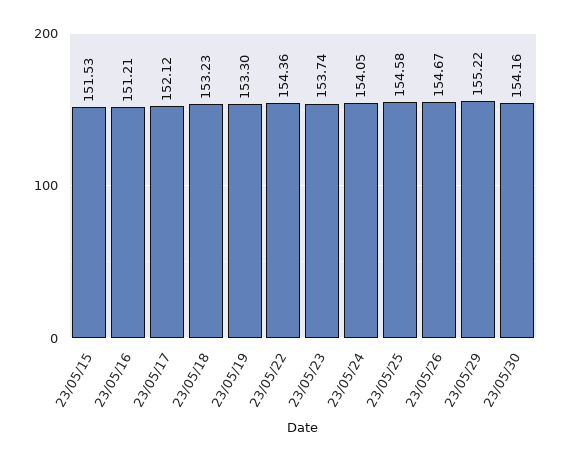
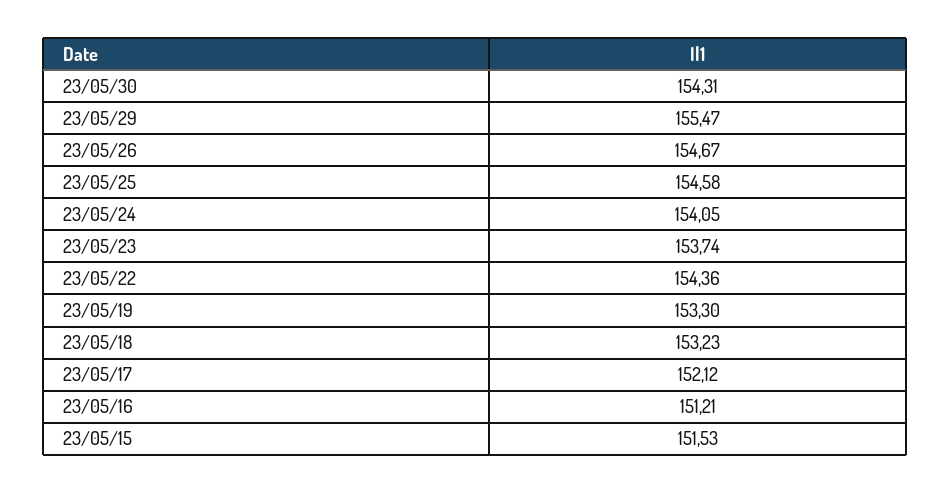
  {
    "23/05/15": 151.53,
    "23/05/16": 151.21,
    "23/05/17": 152.12,
    "23/05/18": 153.23,
    "23/05/19": 153.3,
    "23/05/22": 154.36,
    "23/05/23": 153.74,
    "23/05/24": 154.05,
    "23/05/25": 154.58,
    "23/05/26": 154.67,
-   "23/05/29": 155.22,
+   "23/05/29": 155.47,
-   "23/05/30": 154.16
+   "23/05/30": 154.31
  }

